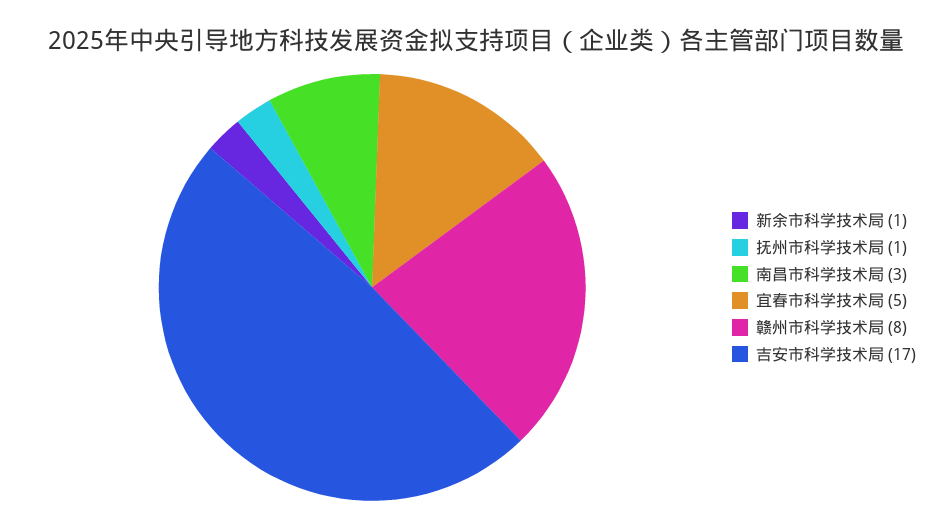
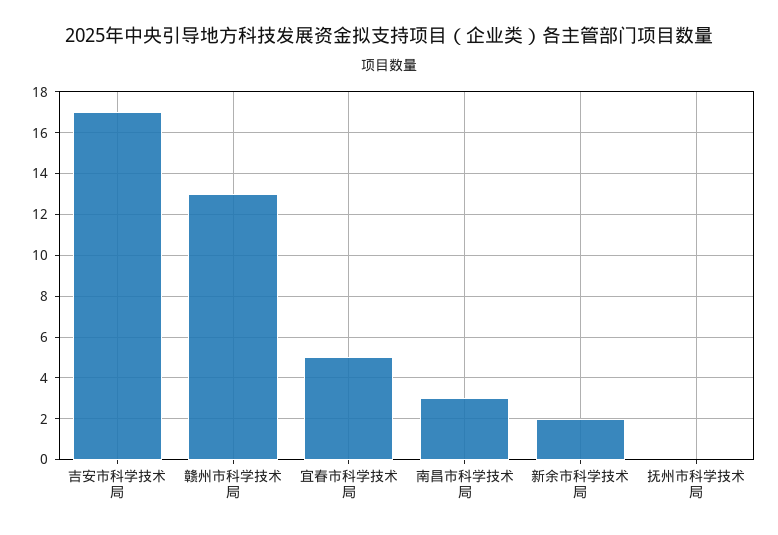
  {
-   "新余市科学技术局": 1,
+   "新余市科学技术局": 2,
-   "抚州市科学技术局": 1,
+   "抚州市科学技术局": 0,
    "南昌市科学技术局": 3,
    "宜春市科学技术局": 5,
-   "赣州市科学技术局": 8,
+   "赣州市科学技术局": 13,
    "吉安市科学技术局": 17
  }

